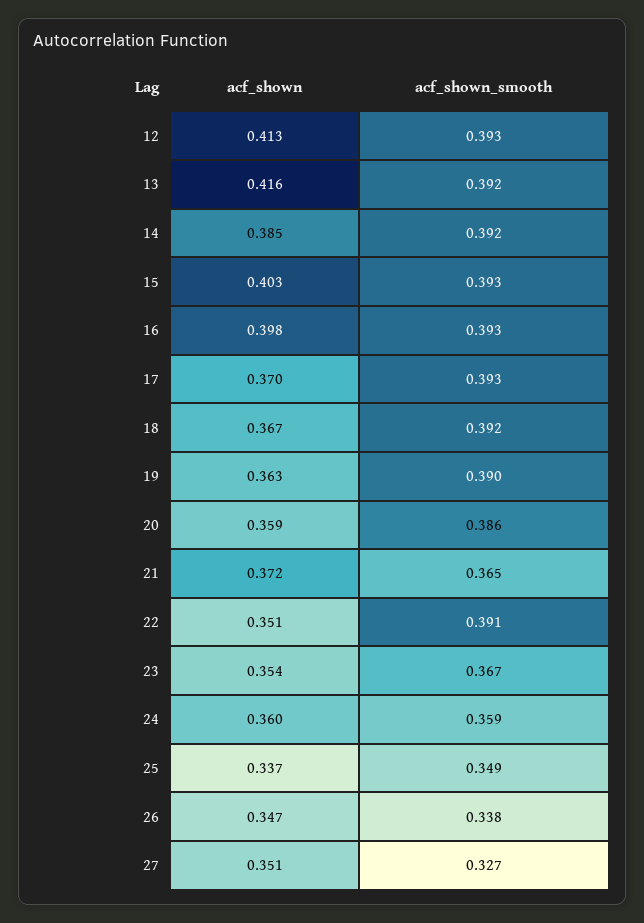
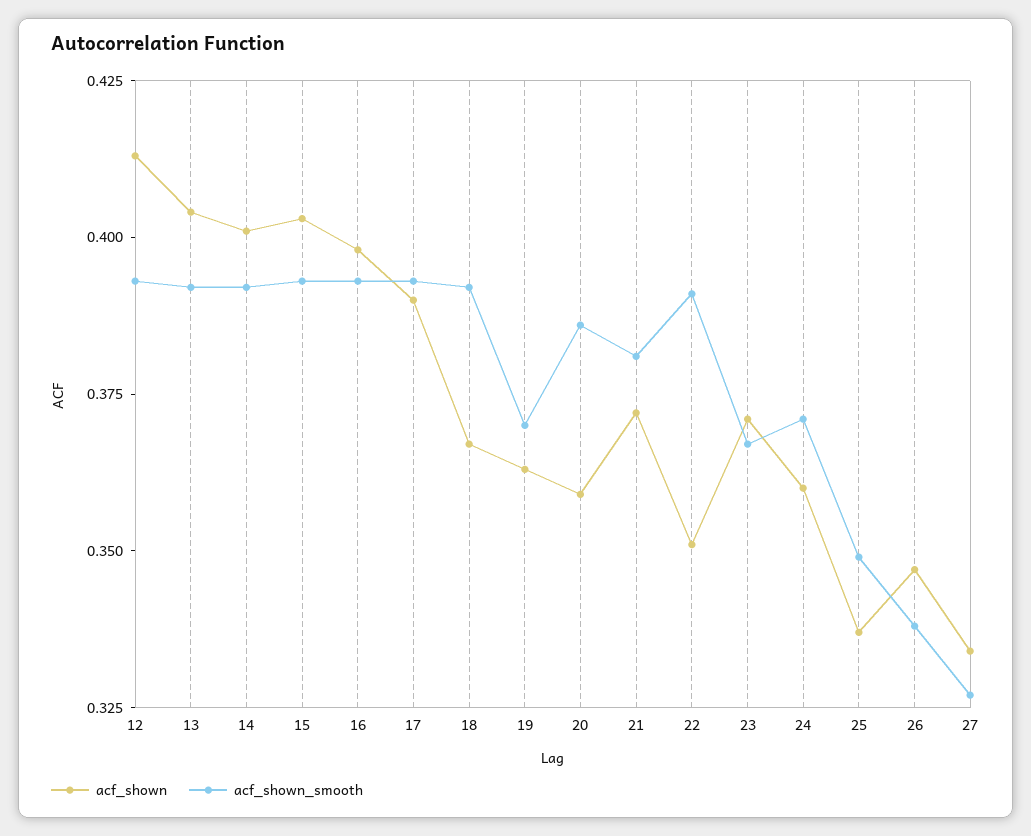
  {
    "acf_shown": {
      "12": 0.413,
-     "13": 0.416,
+     "13": 0.405,
-     "14": 0.385,
+     "14": 0.4,
      "15": 0.403,
      "16": 0.398,
-     "17": 0.37,
+     "17": 0.39,
      "18": 0.367,
      "19": 0.363,
      "20": 0.359,
      "21": 0.372,
      "22": 0.351,
-     "23": 0.354,
+     "23": 0.37,
      "24": 0.36,
      "25": 0.337,
      "26": 0.347,
-     "27": 0.351
+     "27": 0.335
    },
    "acf_shown_smooth": {
      "12": 0.393,
      "13": 0.392,
      "14": 0.392,
      "15": 0.393,
      "16": 0.393,
      "17": 0.393,
      "18": 0.392,
-     "19": 0.39,
+     "19": 0.37,
      "20": 0.386,
-     "21": 0.365,
+     "21": 0.38,
      "22": 0.391,
      "23": 0.367,
-     "24": 0.359,
+     "24": 0.37,
      "25": 0.349,
      "26": 0.338,
      "27": 0.327
    }
  }

